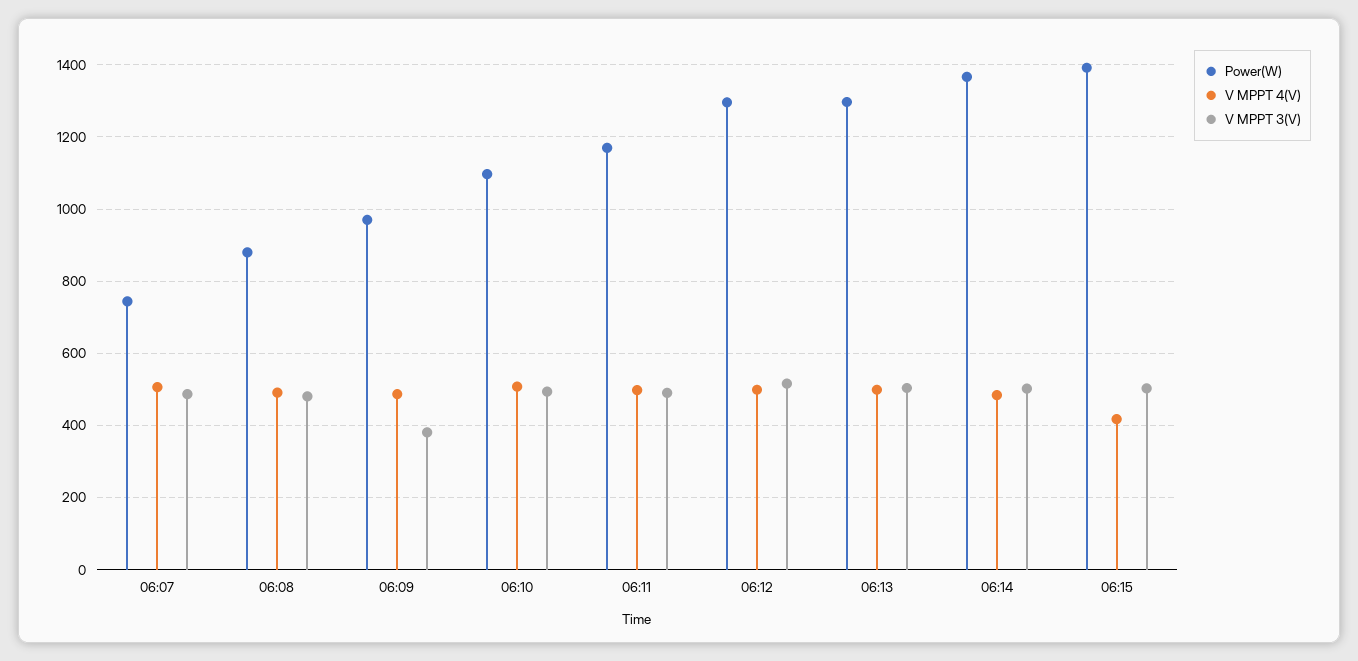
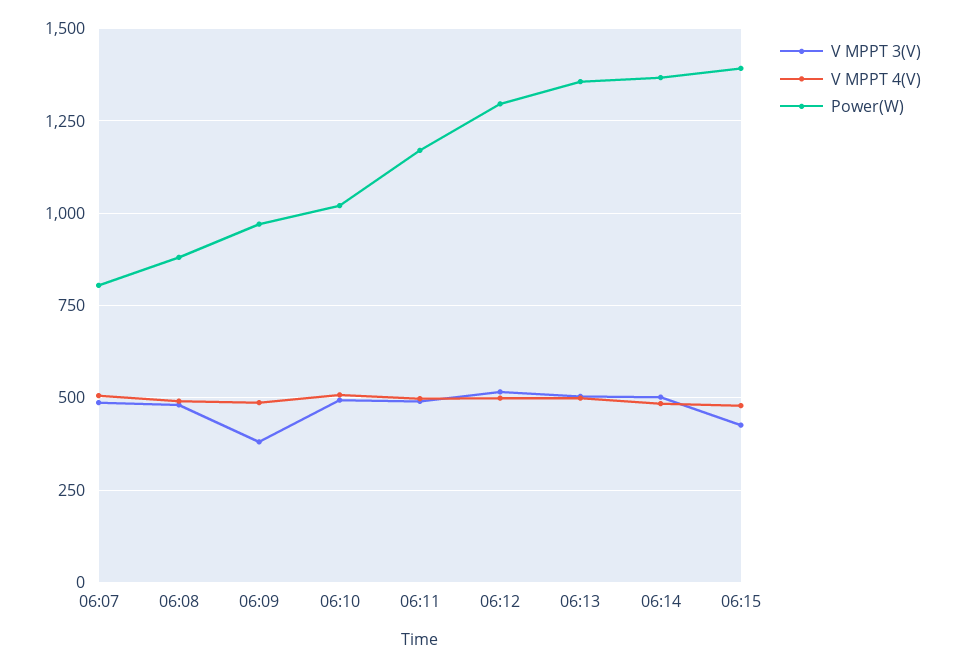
  {
    "Power(W)": {
-     "06:07": 740,
+     "06:07": 800,
      "06:08": 880,
      "06:09": 980,
-     "06:10": 1100,
+     "06:10": 1025,
      "06:11": 1180,
      "06:12": 1300,
-     "06:13": 1300,
+     "06:13": 1350,
      "06:14": 1360,
      "06:15": 1400
    },
    "V MPPT 4(V)": {
      "06:07": 500,
      "06:08": 500,
      "06:09": 480,
      "06:10": 500,
      "06:11": 500,
      "06:12": 500,
      "06:13": 500,
      "06:14": 480,
-     "06:15": 420
+     "06:15": 475
    },
    "V MPPT 3(V)": {
      "06:07": 480,
      "06:08": 480,
      "06:09": 380,
      "06:10": 500,
      "06:11": 500,
      "06:12": 520,
      "06:13": 500,
      "06:14": 500,
-     "06:15": 500
+     "06:15": 425
    }
  }

